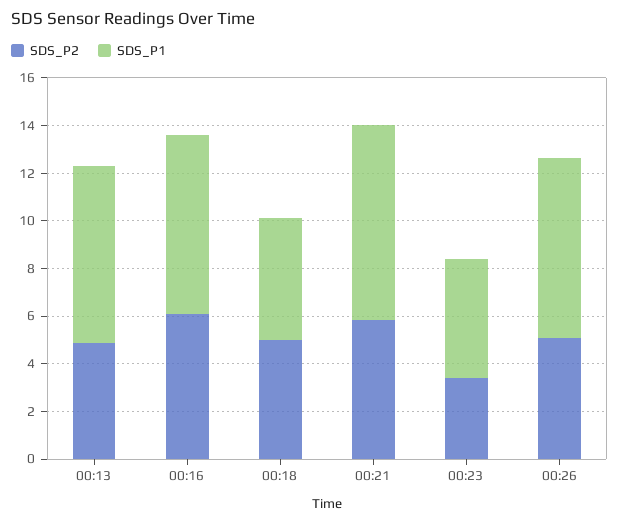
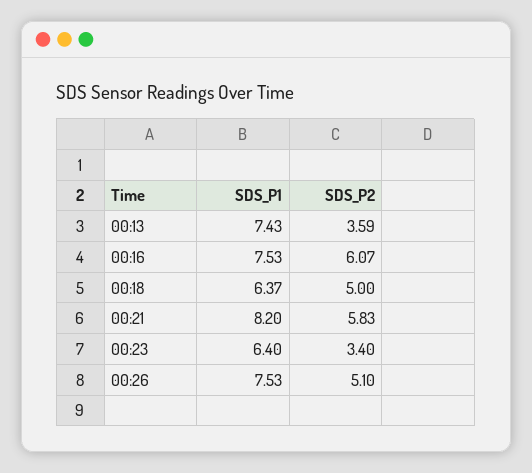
  {
    "SDS_P2": {
-     "00:13": 5,
+     "00:13": 3.59,
      "00:16": 6.07,
      "00:18": 5,
      "00:21": 5.83,
      "00:23": 3.4,
      "00:26": 5.1
    },
    "SDS_P1": {
      "00:13": 7.43,
      "00:16": 7.53,
-     "00:18": 5,
+     "00:18": 6.37,
      "00:21": 8.2,
-     "00:23": 5,
+     "00:23": 6.4,
      "00:26": 7.53
    }
  }

